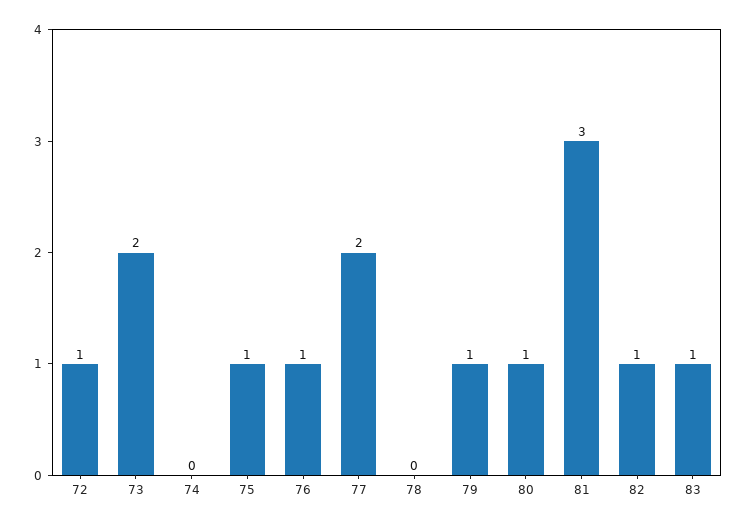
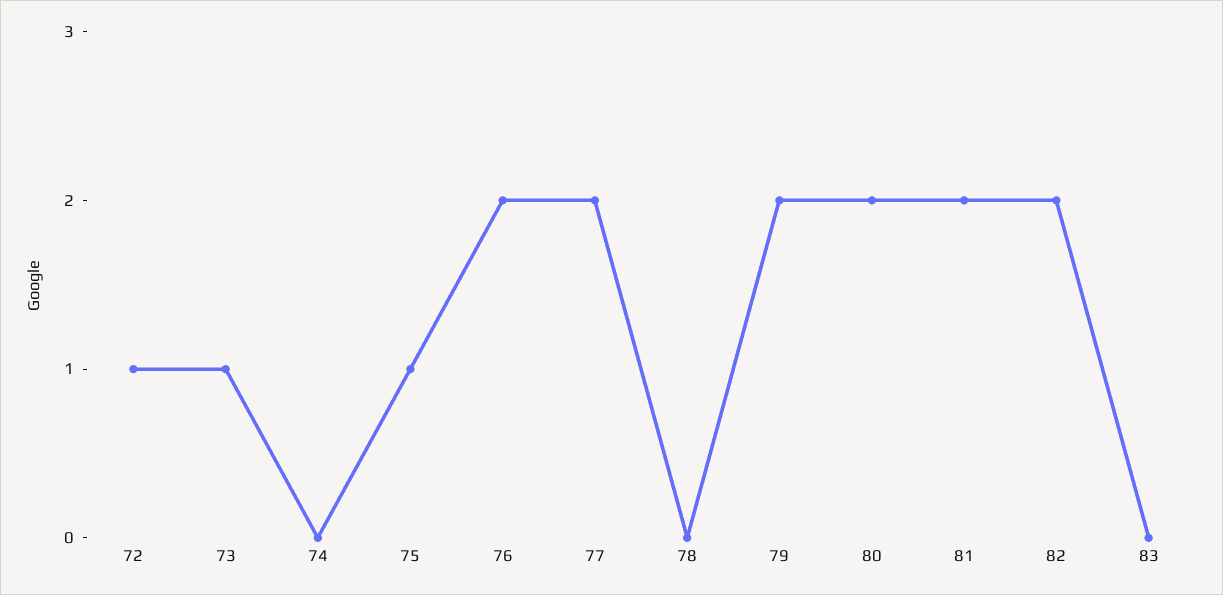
  {
    "72": 1,
-   "73": 2,
+   "73": 1,
    "74": 0,
    "75": 1,
-   "76": 1,
+   "76": 2,
    "77": 2,
    "78": 0,
-   "79": 1,
+   "79": 2,
-   "80": 1,
+   "80": 2,
-   "81": 3,
+   "81": 2,
-   "82": 1,
+   "82": 2,
-   "83": 1
+   "83": 0
  }

